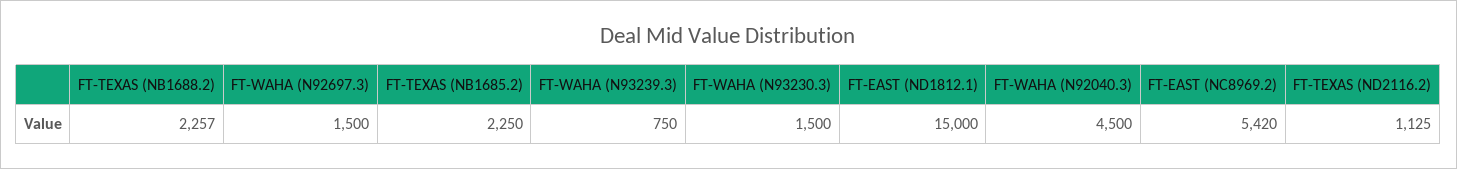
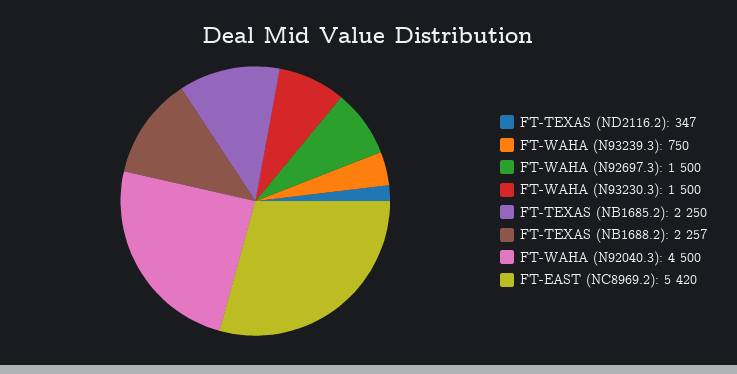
  {
    "FT-TEXAS (NB1688.2)": 2257,
    "FT-WAHA (N92697.3)": 1500,
    "FT-TEXAS (NB1685.2)": 2250,
    "FT-WAHA (N93239.3)": 750,
    "FT-WAHA (N93230.3)": 1500,
-   "FT-EAST (ND1812.1)": 15000,
    "FT-WAHA (N92040.3)": 4500,
    "FT-EAST (NC8969.2)": 5420,
-   "FT-TEXAS (ND2116.2)": 1125
+   "FT-TEXAS (ND2116.2)": 347
  }

